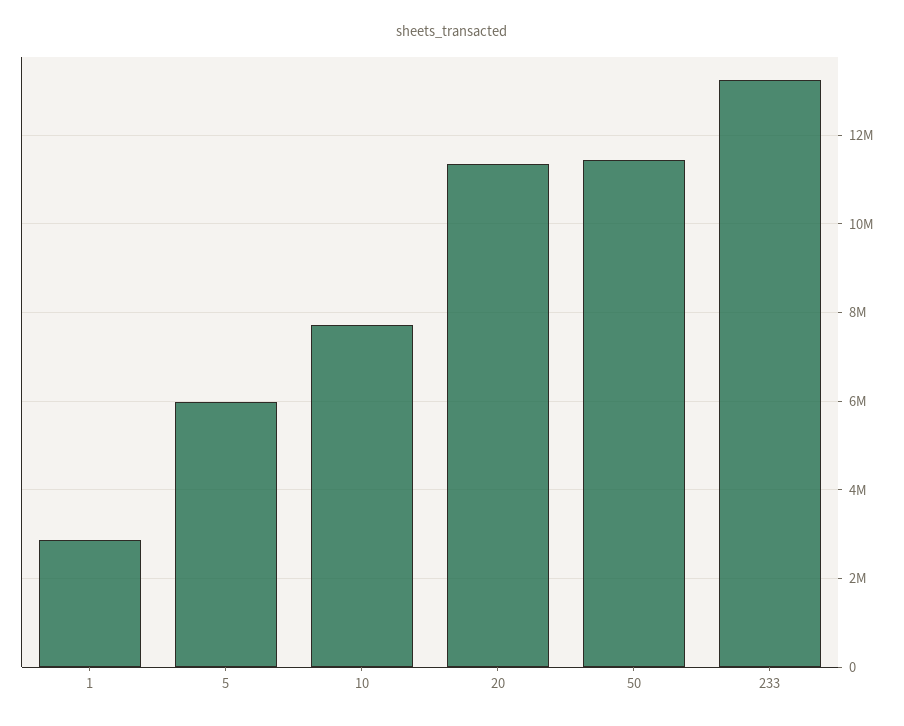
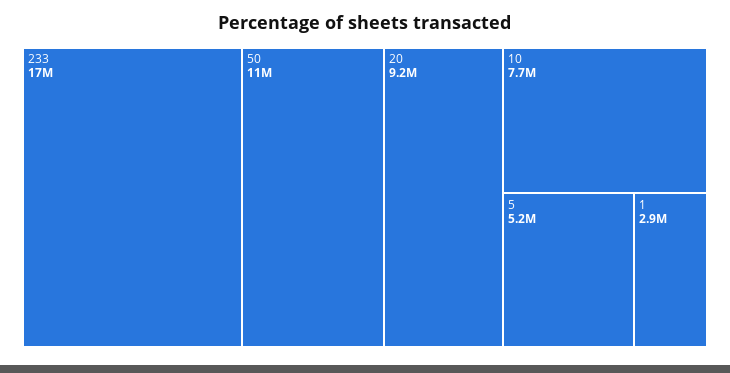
  {
    "1": 2900000,
-   "5": 6000000,
+   "5": 5200000,
    "10": 7700000,
-   "20": 11400000,
+   "20": 9200000,
    "50": 11000000,
-   "233": 13200000
+   "233": 17000000
  }

